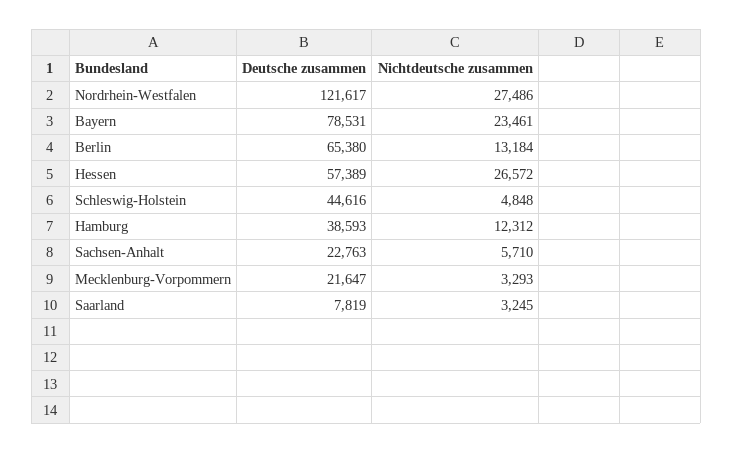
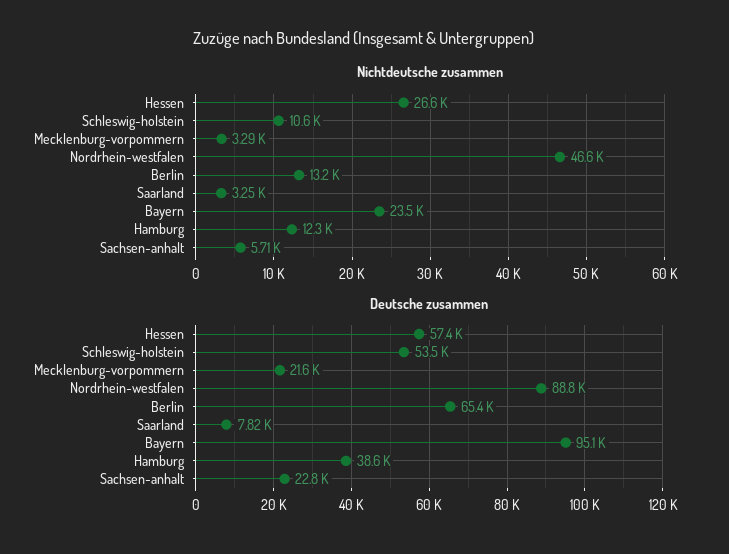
  {
    "Deutsche zusammen": {
-     "Nordrhein-Westfalen": 121617,
+     "Nordrhein-Westfalen": 88800,
-     "Bayern": 78531,
+     "Bayern": 95100,
      "Berlin": 65380,
      "Hessen": 57389,
-     "Schleswig-Holstein": 44616,
+     "Schleswig-Holstein": 53500,
      "Hamburg": 38593,
      "Sachsen-Anhalt": 22763,
      "Mecklenburg-Vorpommern": 21647,
      "Saarland": 7819
    },
    "Nichtdeutsche zusammen": {
-     "Nordrhein-Westfalen": 27486,
+     "Nordrhein-Westfalen": 46600,
      "Bayern": 23461,
      "Berlin": 13184,
      "Hessen": 26572,
-     "Schleswig-Holstein": 4848,
+     "Schleswig-Holstein": 10600,
      "Hamburg": 12312,
      "Sachsen-Anhalt": 5710,
      "Mecklenburg-Vorpommern": 3293,
      "Saarland": 3245
    }
  }

